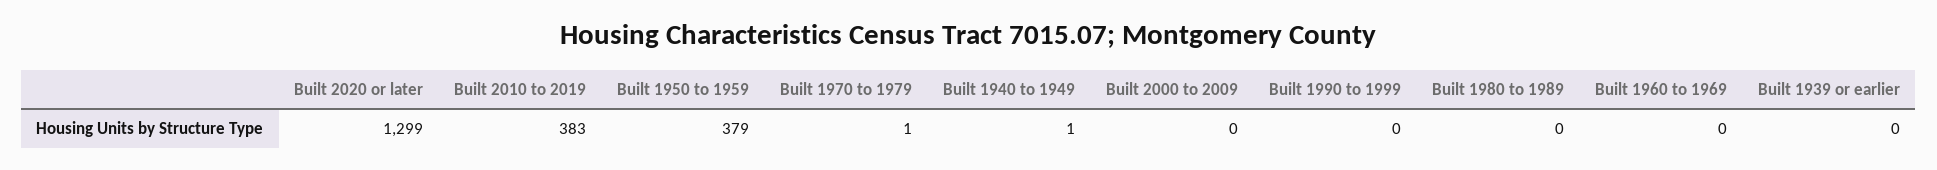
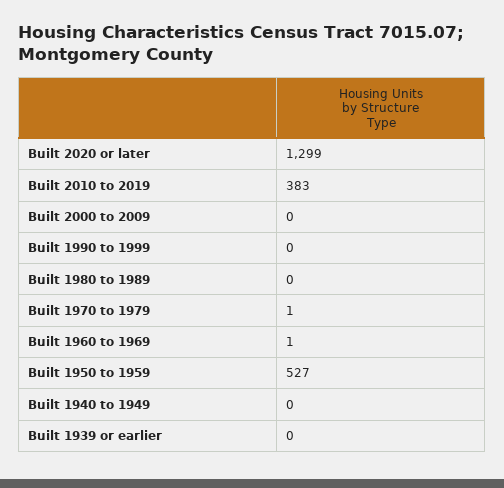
  {
    "Built 2020 or later": 1299,
    "Built 2010 to 2019": 383,
-   "Built 1950 to 1959": 379,
+   "Built 1950 to 1959": 527,
    "Built 1970 to 1979": 1,
-   "Built 1940 to 1949": 1,
+   "Built 1940 to 1949": 0,
    "Built 2000 to 2009": 0,
    "Built 1990 to 1999": 0,
    "Built 1980 to 1989": 0,
-   "Built 1960 to 1969": 0,
+   "Built 1960 to 1969": 1,
    "Built 1939 or earlier": 0
  }

